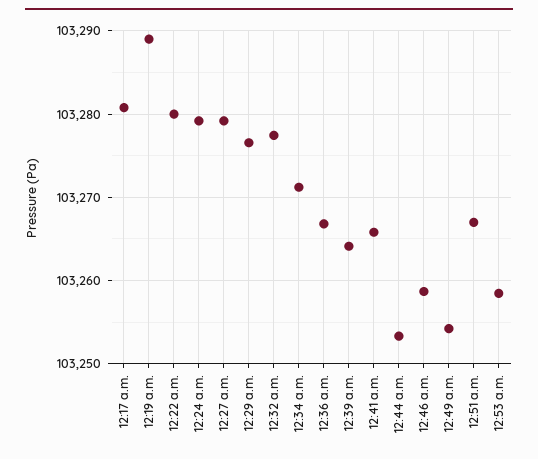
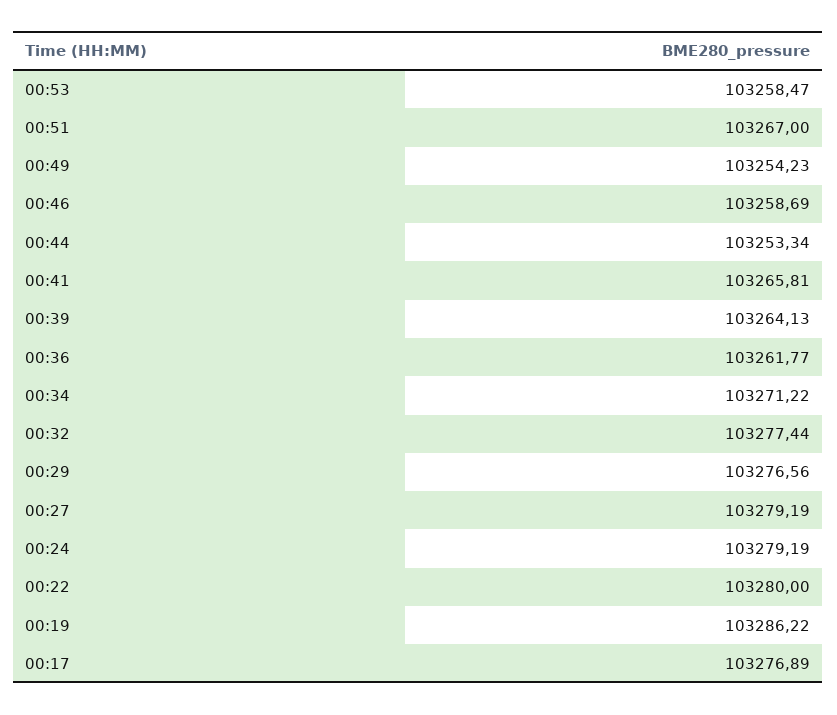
  {
-   "12:17 a.m.": 103281,
+   "12:17 a.m.": 103276.89,
-   "12:19 a.m.": 103289,
+   "12:19 a.m.": 103286.22,
    "12:22 a.m.": 103280,
    "12:24 a.m.": 103279.19,
    "12:27 a.m.": 103279.19,
    "12:29 a.m.": 103276.56,
    "12:32 a.m.": 103277.44,
    "12:34 a.m.": 103271.22,
-   "12:36 a.m.": 103267,
+   "12:36 a.m.": 103261.77,
    "12:39 a.m.": 103264.13,
    "12:41 a.m.": 103265.81,
    "12:44 a.m.": 103253.34,
    "12:46 a.m.": 103258.69,
    "12:49 a.m.": 103254.23,
    "12:51 a.m.": 103267,
    "12:53 a.m.": 103258.47
  }

